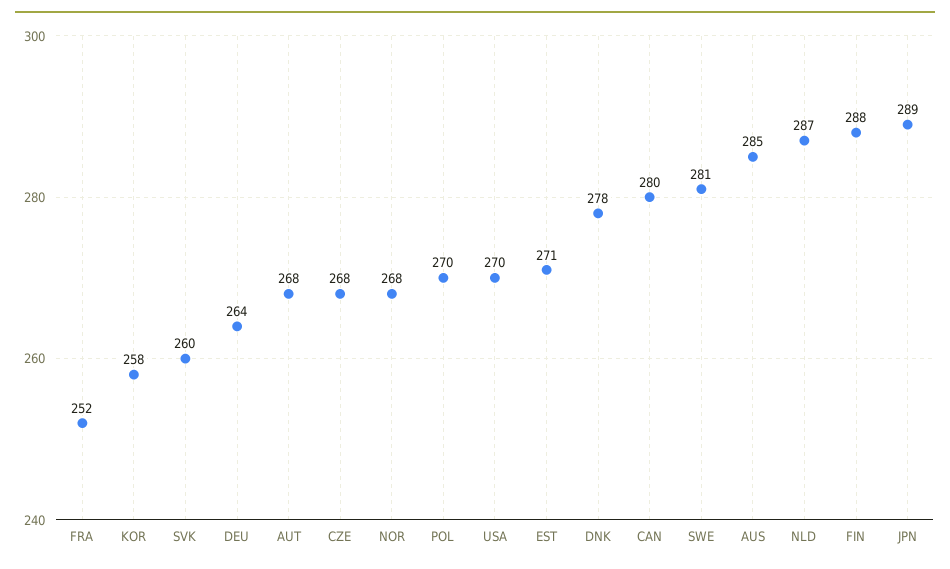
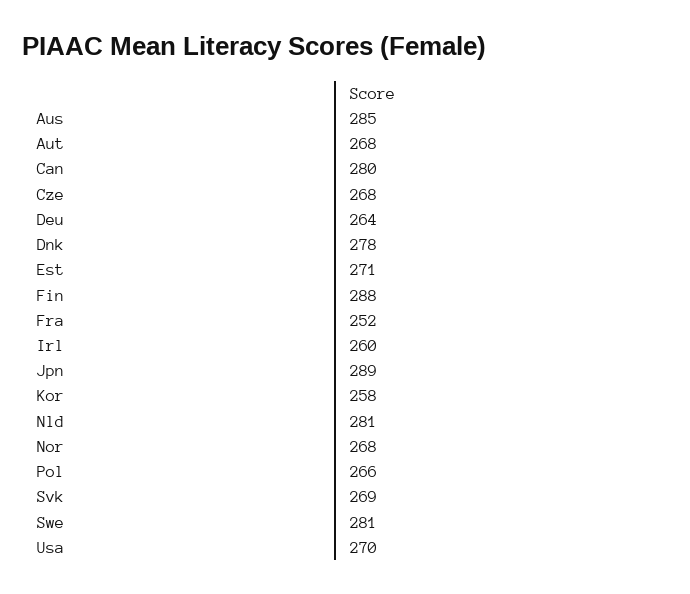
  {
    "FRA": 252,
    "KOR": 258,
-   "SVK": 260,
+   "SVK": 269,
    "DEU": 264,
    "AUT": 268,
    "CZE": 268,
    "NOR": 268,
-   "POL": 270,
+   "POL": 266,
    "USA": 270,
    "EST": 271,
    "DNK": 278,
    "CAN": 280,
    "SWE": 281,
    "AUS": 285,
-   "NLD": 287,
+   "NLD": 281,
    "FIN": 288,
-   "JPN": 289
+   "JPN": 289,
+   "Irl": 260
  }

